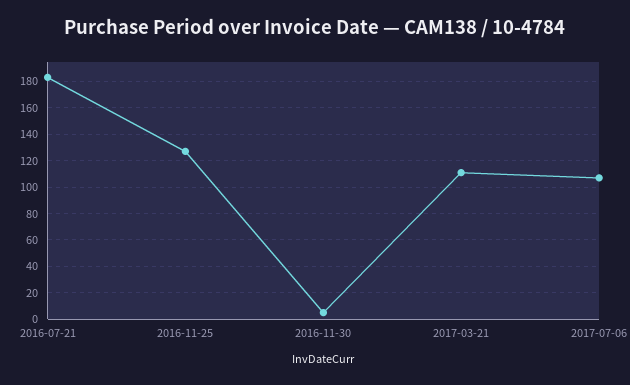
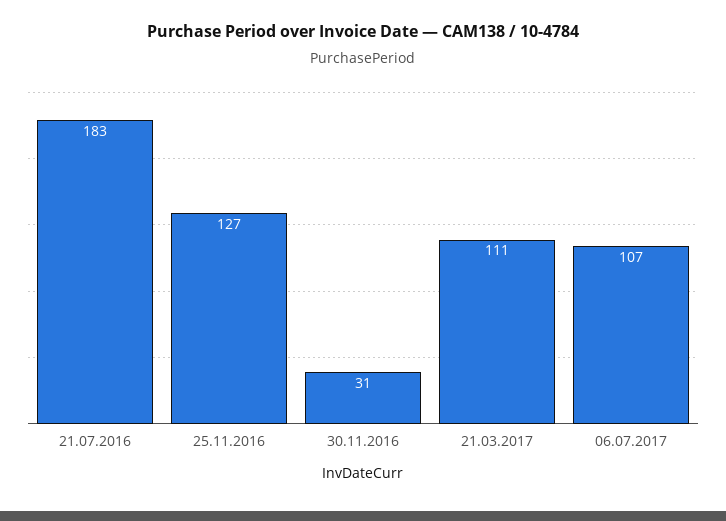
  {
    "2016-07-21": 183,
    "2016-11-25": 127,
-   "2016-11-30": 5,
+   "2016-11-30": 31,
    "2017-03-21": 111,
    "2017-07-06": 107
  }

